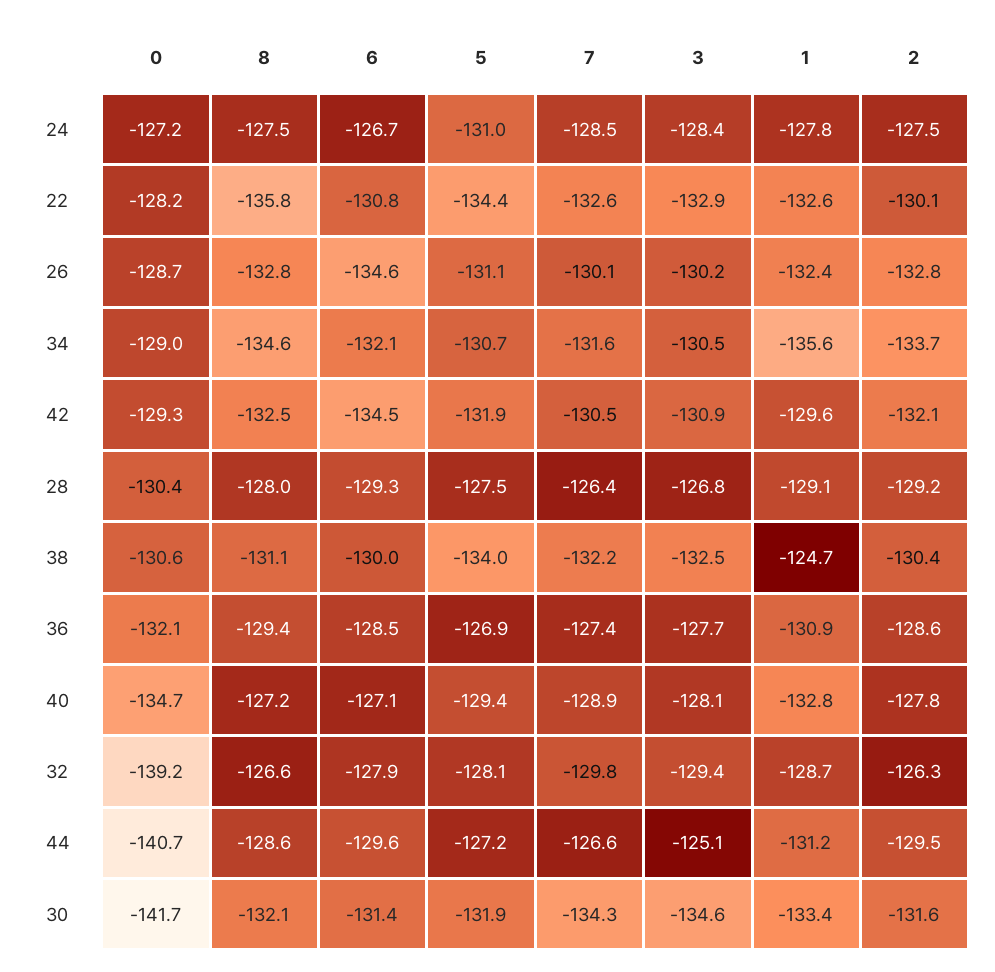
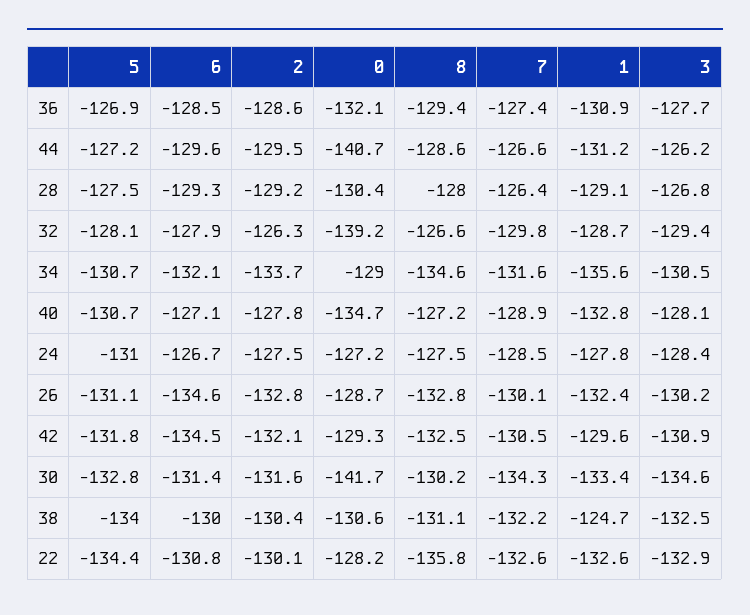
  {
    "0": {
      "24": -127.2,
      "22": -128.2,
      "26": -128.7,
      "34": -129,
      "42": -129.3,
      "28": -130.4,
      "38": -130.6,
      "36": -132.1,
      "40": -134.7,
      "32": -139.2,
      "44": -140.7,
      "30": -141.7
    },
    "8": {
      "24": -127.5,
      "22": -135.8,
      "26": -132.8,
      "34": -134.6,
      "42": -132.5,
      "28": -128,
      "38": -131.1,
      "36": -129.4,
      "40": -127.2,
      "32": -126.6,
      "44": -128.6,
-     "30": -132.1
+     "30": -130.2
    },
    "6": {
      "24": -126.7,
      "22": -130.8,
      "26": -134.6,
      "34": -132.1,
      "42": -134.5,
      "28": -129.3,
      "38": -130,
      "36": -128.5,
      "40": -127.1,
      "32": -127.9,
      "44": -129.6,
      "30": -131.4
    },
    "5": {
      "24": -131,
      "22": -134.4,
      "26": -131.1,
      "34": -130.7,
-     "42": -131.9,
+     "42": -131.8,
      "28": -127.5,
      "38": -134,
      "36": -126.9,
-     "40": -129.4,
+     "40": -130.7,
      "32": -128.1,
      "44": -127.2,
-     "30": -131.9
+     "30": -132.8
    },
    "7": {
      "24": -128.5,
      "22": -132.6,
      "26": -130.1,
      "34": -131.6,
      "42": -130.5,
      "28": -126.4,
      "38": -132.2,
      "36": -127.4,
      "40": -128.9,
      "32": -129.8,
      "44": -126.6,
      "30": -134.3
    },
    "3": {
      "24": -128.4,
      "22": -132.9,
      "26": -130.2,
      "34": -130.5,
      "42": -130.9,
      "28": -126.8,
      "38": -132.5,
      "36": -127.7,
      "40": -128.1,
      "32": -129.4,
-     "44": -125.1,
+     "44": -126.2,
      "30": -134.6
    },
    "1": {
      "24": -127.8,
      "22": -132.6,
      "26": -132.4,
      "34": -135.6,
      "42": -129.6,
      "28": -129.1,
      "38": -124.7,
      "36": -130.9,
      "40": -132.8,
      "32": -128.7,
      "44": -131.2,
      "30": -133.4
    },
    "2": {
      "24": -127.5,
      "22": -130.1,
      "26": -132.8,
      "34": -133.7,
      "42": -132.1,
      "28": -129.2,
      "38": -130.4,
      "36": -128.6,
      "40": -127.8,
      "32": -126.3,
      "44": -129.5,
      "30": -131.6
    }
  }

